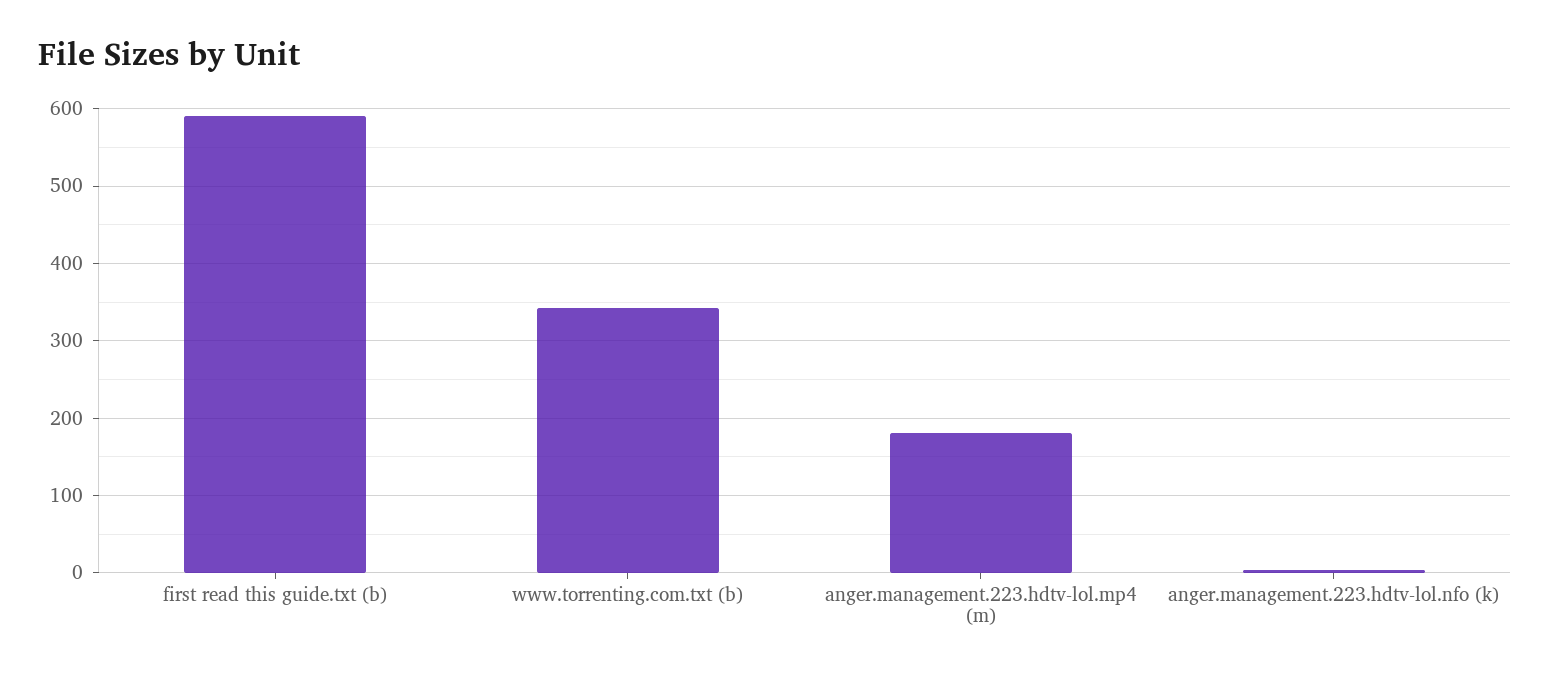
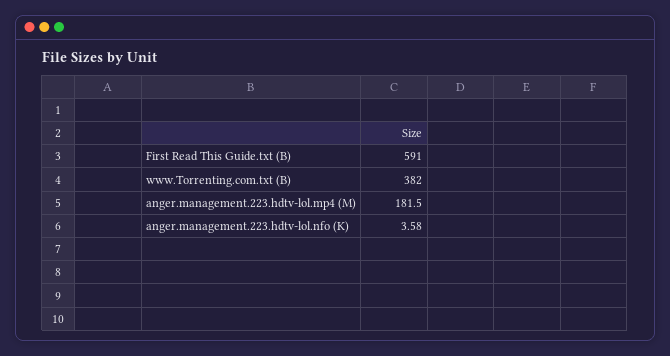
  {
    "first read this guide.txt (b)": 591,
-   "www.torrenting.com.txt (b)": 340,
+   "www.torrenting.com.txt (b)": 382,
    "anger.management.223.hdtv-lol.mp4 (m)": 181.5,
    "anger.management.223.hdtv-lol.nfo (k)": 3.58
  }

